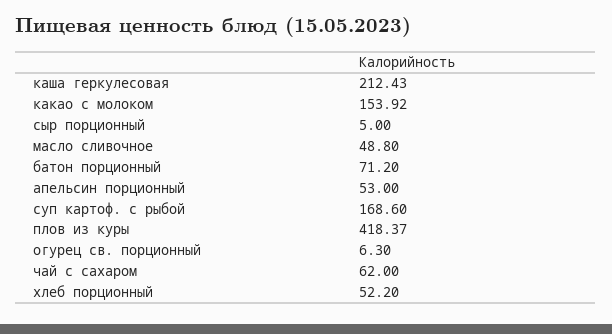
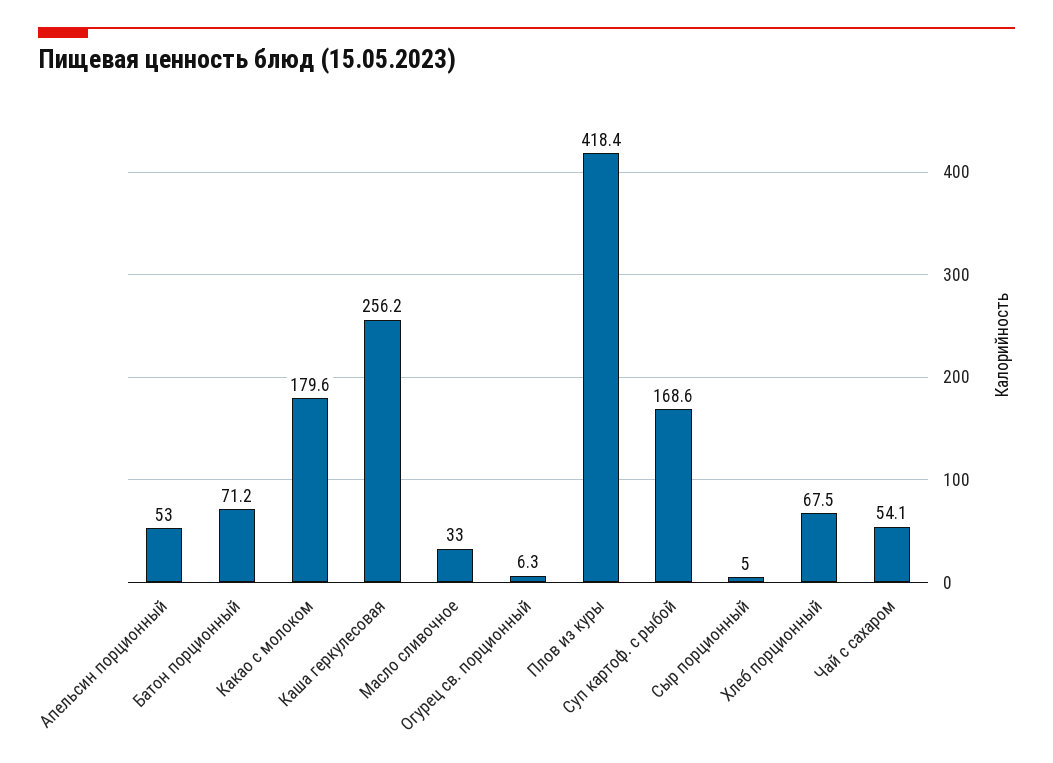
  {
-   "каша геркулесовая": 212.43,
+   "каша геркулесовая": 256.2,
-   "какао с молоком": 153.92,
+   "какао с молоком": 179.6,
    "сыр порционный": 5,
-   "масло сливочное": 48.8,
+   "масло сливочное": 33,
    "батон порционный": 71.2,
    "апельсин порционный": 53,
    "суп картоф. с рыбой": 168.6,
    "плов из куры": 418.37,
    "огурец св. порционный": 6.3,
-   "чай с сахаром": 62,
+   "чай с сахаром": 54.1,
-   "хлеб порционный": 52.2
+   "хлеб порционный": 67.5
  }

